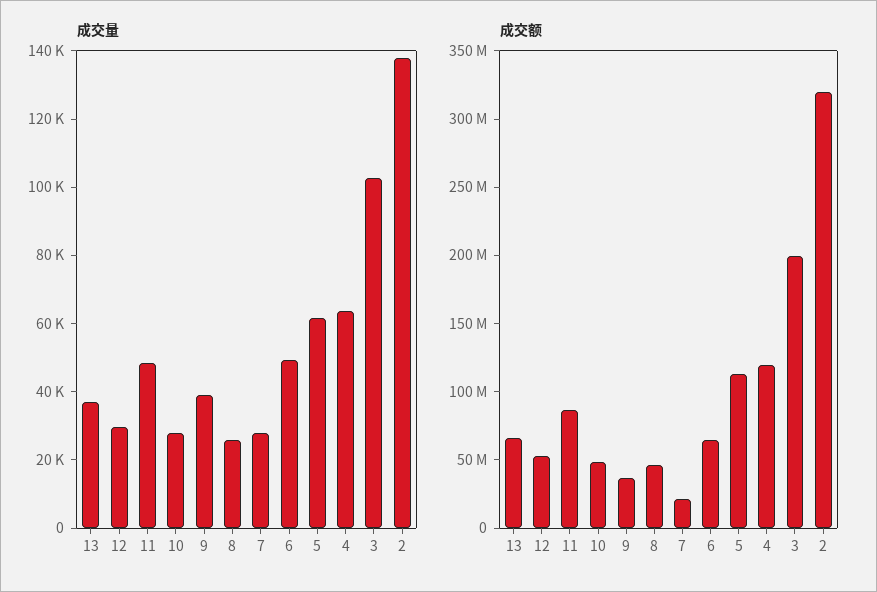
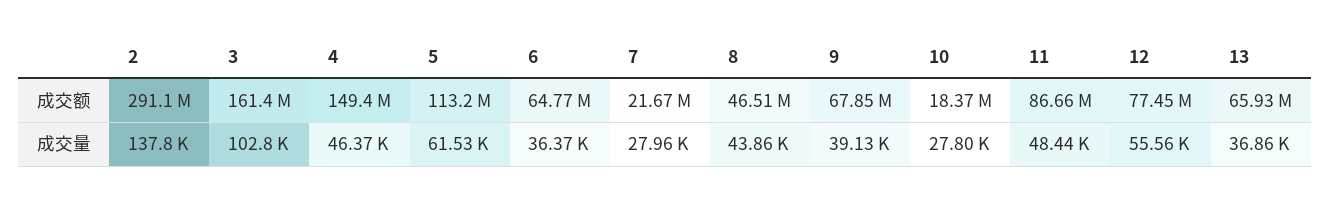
  {
    "成交量": {
      "13": 36860,
-     "12": 30000,
+     "12": 55560,
      "11": 48440,
      "10": 27800,
      "9": 39130,
-     "8": 25000,
+     "8": 43860,
      "7": 27960,
-     "6": 50000,
+     "6": 36370,
      "5": 61530,
-     "4": 65000,
+     "4": 46370,
      "3": 102800,
      "2": 137800
    },
    "成交额": {
      "13": 65930000,
-     "12": 50000000,
+     "12": 77450000,
      "11": 86660000,
-     "10": 50000000,
+     "10": 18370000,
-     "9": 40000000,
+     "9": 67850000,
      "8": 46510000,
      "7": 21670000,
      "6": 64770000,
      "5": 113200000,
-     "4": 120000000,
+     "4": 149400000,
-     "3": 200000000,
+     "3": 161400000,
-     "2": 320000000
+     "2": 291100000
    }
  }

